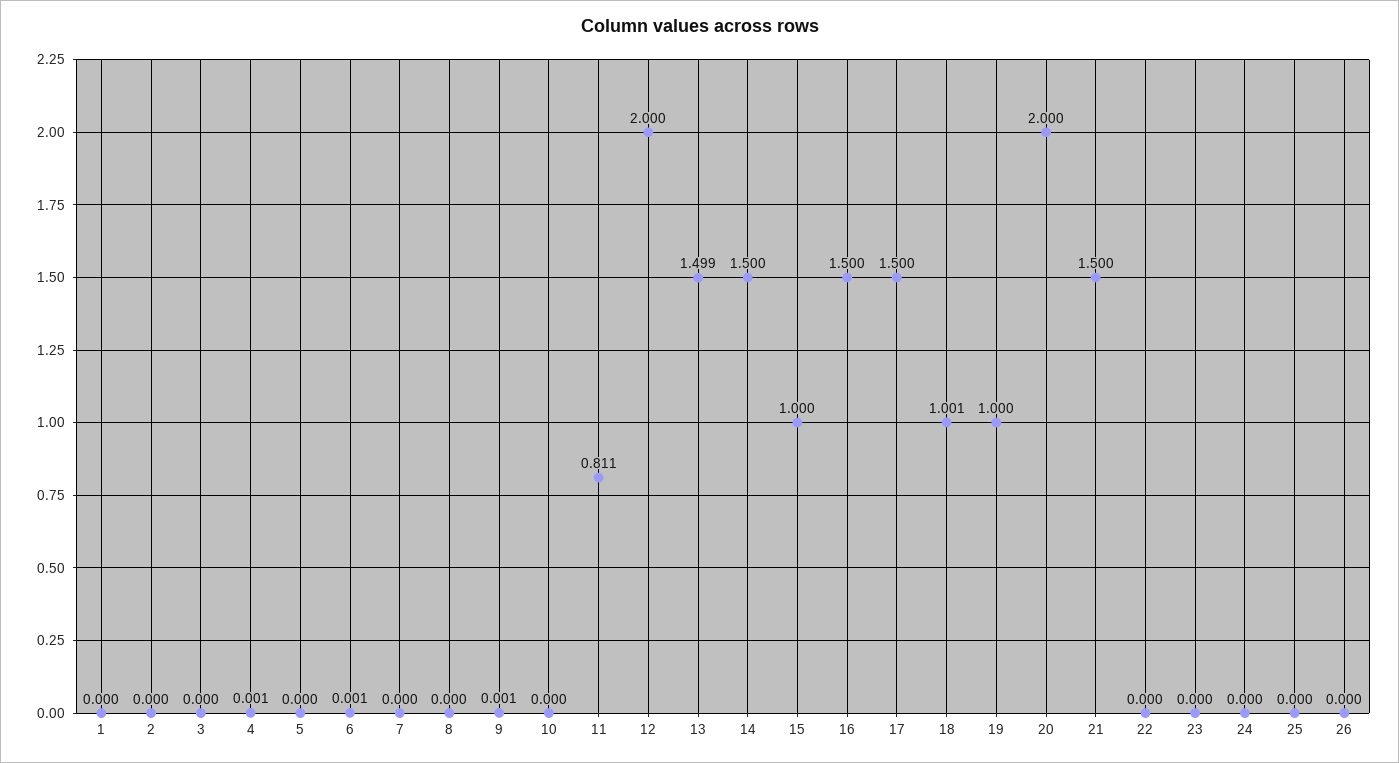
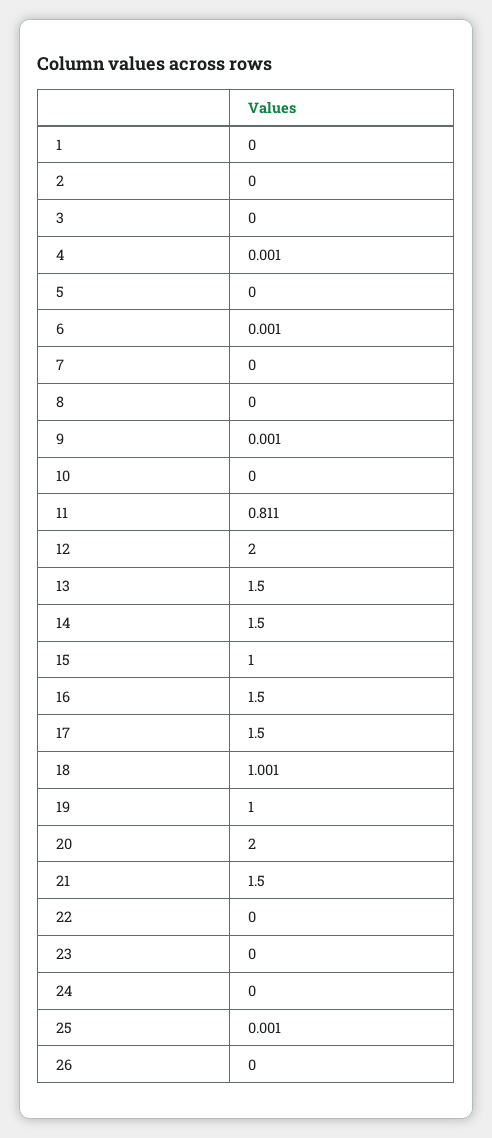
  {
    "1": 0,
    "2": 0,
    "3": 0,
    "4": 0.001,
    "5": 0,
    "6": 0.001,
    "7": 0,
    "8": 0,
    "9": 0.001,
    "10": 0,
    "11": 0.811,
    "12": 2,
-   "13": 1.499,
+   "13": 1.5,
    "14": 1.5,
    "15": 1,
    "16": 1.5,
    "17": 1.5,
    "18": 1.001,
    "19": 1,
    "20": 2,
    "21": 1.5,
    "22": 0,
    "23": 0,
    "24": 0,
-   "25": 0,
+   "25": 0.001,
    "26": 0
  }

